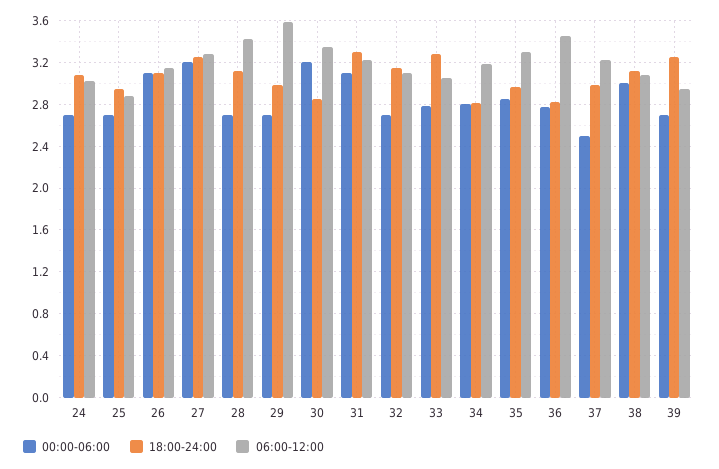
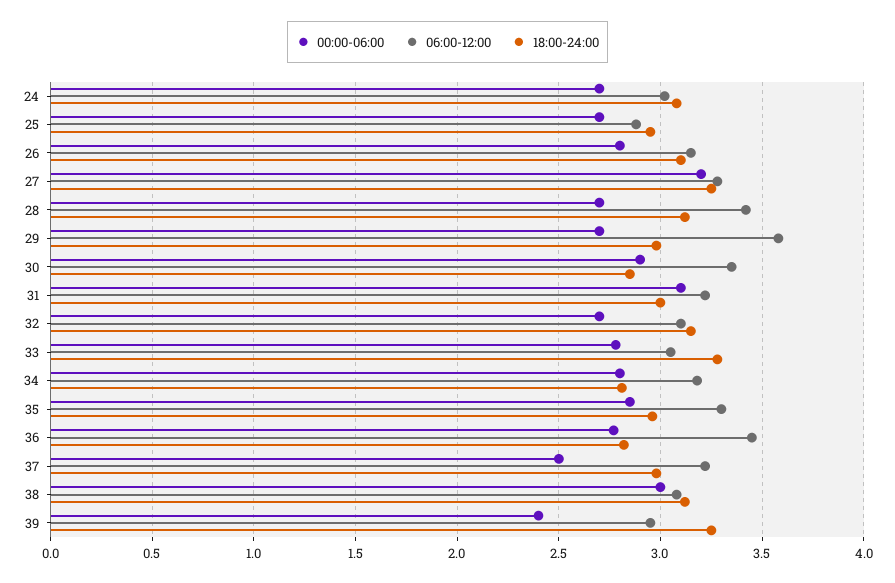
  {
    "00:00-06:00": {
      "24": 2.7,
      "25": 2.7,
-     "26": 3.1,
+     "26": 2.8,
      "27": 3.2,
      "28": 2.7,
      "29": 2.7,
-     "30": 3.2,
+     "30": 2.9,
      "31": 3.1,
      "32": 2.7,
      "33": 2.8,
      "34": 2.8,
      "35": 2.85,
      "36": 2.75,
      "37": 2.5,
      "38": 3,
-     "39": 2.7
+     "39": 2.4
    },
    "18:00-24:00": {
      "24": 3.1,
      "25": 2.95,
      "26": 3.1,
      "27": 3.25,
      "28": 3.1,
      "29": 3,
      "30": 2.85,
-     "31": 3.3,
+     "31": 3,
      "32": 3.15,
      "33": 3.3,
      "34": 2.8,
      "35": 2.95,
      "36": 2.8,
      "37": 3,
      "38": 3.1,
      "39": 3.25
    },
    "06:00-12:00": {
      "24": 3,
      "25": 2.9,
      "26": 3.15,
      "27": 3.3,
      "28": 3.4,
      "29": 3.6,
      "30": 3.35,
      "31": 3.2,
      "32": 3.1,
      "33": 3.05,
      "34": 3.2,
      "35": 3.3,
      "36": 3.45,
      "37": 3.2,
      "38": 3.1,
      "39": 2.95
    }
  }

